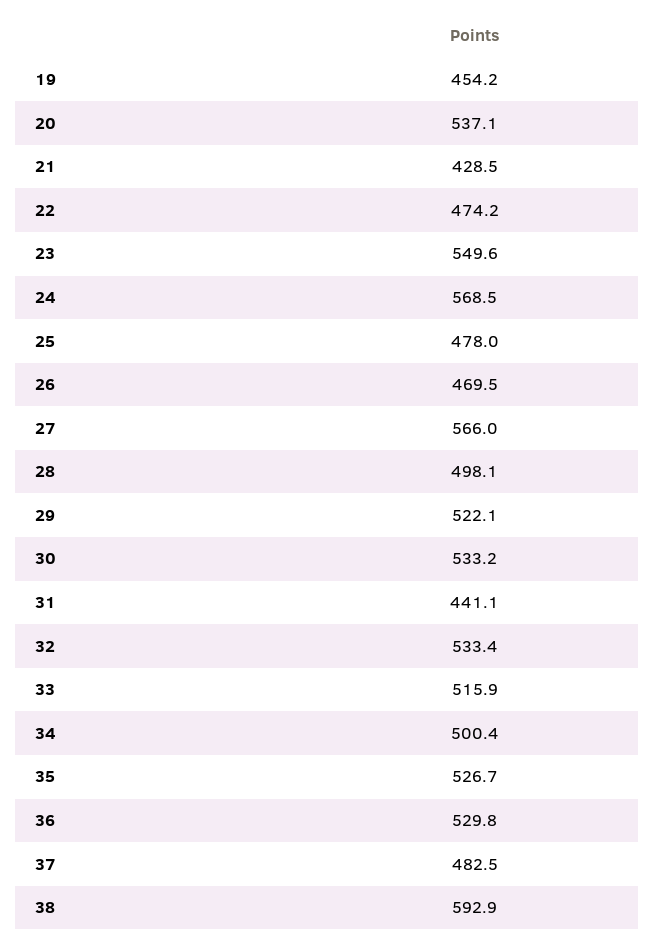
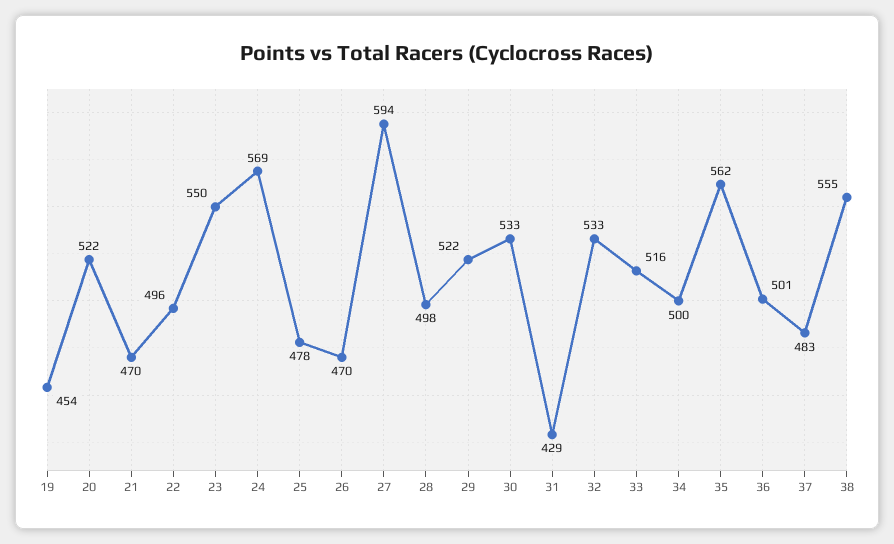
  {
    "19": 454.2,
-   "20": 537.1,
+   "20": 522,
-   "21": 428.5,
+   "21": 470,
-   "22": 474.2,
+   "22": 496,
    "23": 549.6,
    "24": 568.5,
    "25": 478,
    "26": 469.5,
-   "27": 566,
+   "27": 594,
    "28": 498.1,
    "29": 522.1,
    "30": 533.2,
-   "31": 441.1,
+   "31": 429,
    "32": 533.4,
    "33": 515.9,
    "34": 500.4,
-   "35": 526.7,
+   "35": 562,
-   "36": 529.8,
+   "36": 501,
    "37": 482.5,
-   "38": 592.9
+   "38": 555
  }

